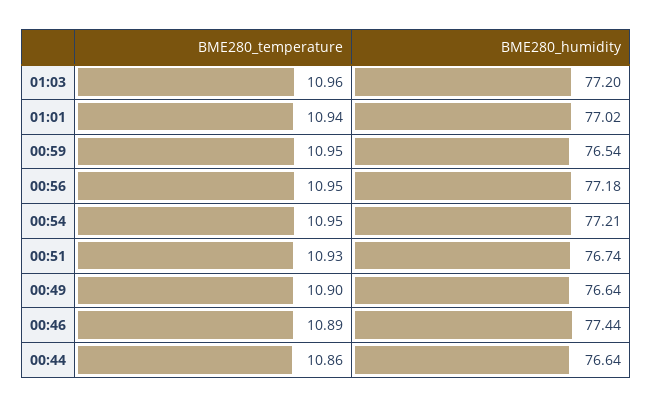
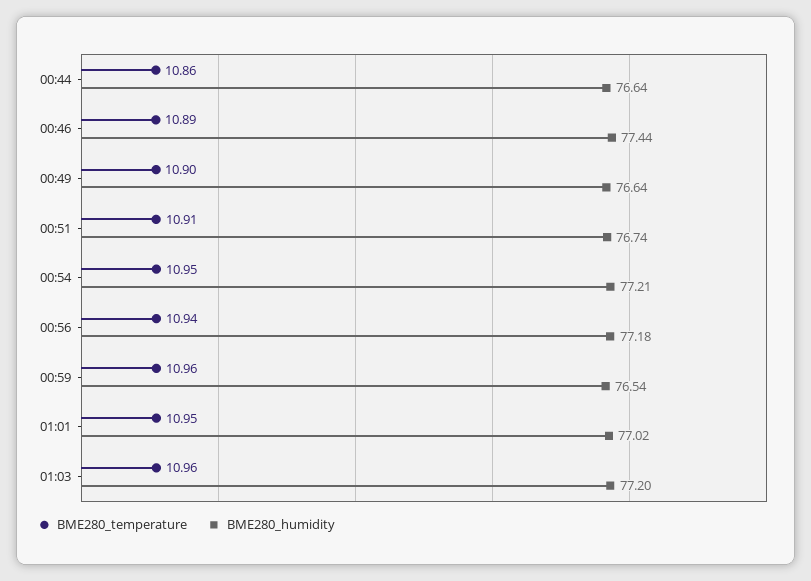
  {
    "BME280_temperature": {
      "01:03": 10.96,
-     "01:01": 10.94,
+     "01:01": 10.95,
-     "00:59": 10.95,
+     "00:59": 10.96,
-     "00:56": 10.95,
+     "00:56": 10.94,
      "00:54": 10.95,
-     "00:51": 10.93,
+     "00:51": 10.91,
      "00:49": 10.9,
      "00:46": 10.89,
      "00:44": 10.86
    },
    "BME280_humidity": {
      "01:03": 77.2,
      "01:01": 77.02,
      "00:59": 76.54,
      "00:56": 77.18,
      "00:54": 77.21,
      "00:51": 76.74,
      "00:49": 76.64,
      "00:46": 77.44,
      "00:44": 76.64
    }
  }

